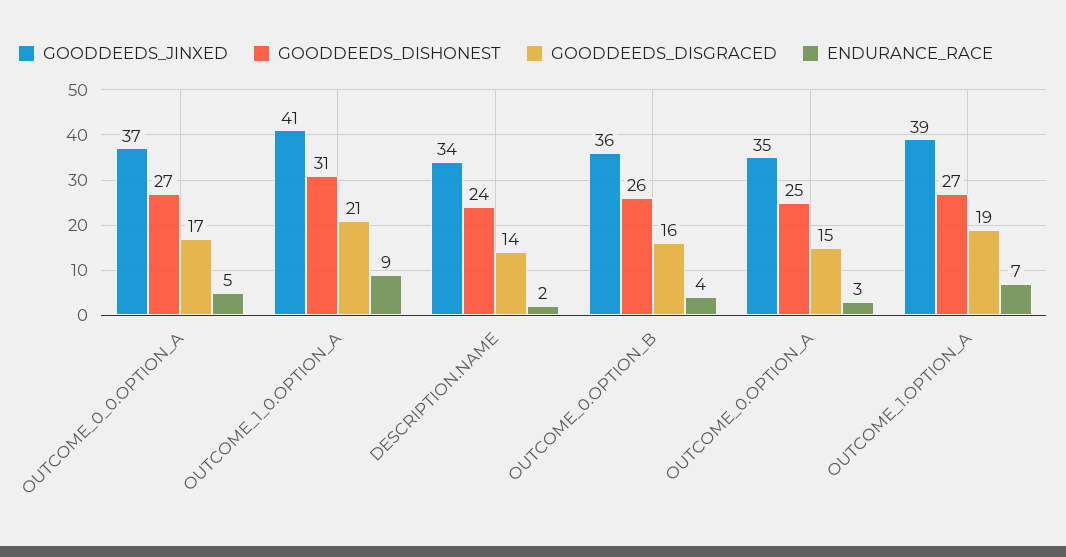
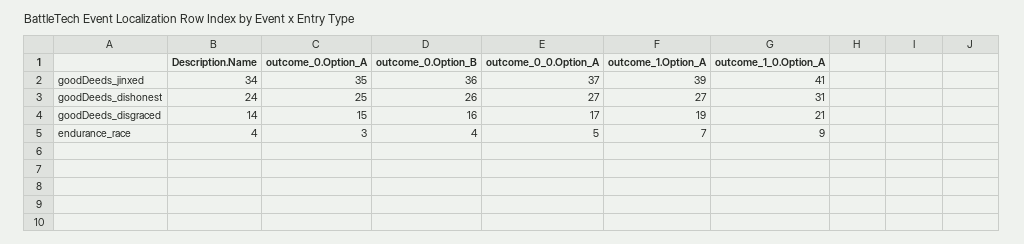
  {
    "GOODDEEDS_JINXED": {
      "OUTCOME_0_0.OPTION_A": 37,
      "OUTCOME_1_0.OPTION_A": 41,
      "DESCRIPTION.NAME": 34,
      "OUTCOME_0.OPTION_B": 36,
      "OUTCOME_0.OPTION_A": 35,
      "OUTCOME_1.OPTION_A": 39
    },
    "GOODDEEDS_DISHONEST": {
      "OUTCOME_0_0.OPTION_A": 27,
      "OUTCOME_1_0.OPTION_A": 31,
      "DESCRIPTION.NAME": 24,
      "OUTCOME_0.OPTION_B": 26,
      "OUTCOME_0.OPTION_A": 25,
      "OUTCOME_1.OPTION_A": 27
    },
    "GOODDEEDS_DISGRACED": {
      "OUTCOME_0_0.OPTION_A": 17,
      "OUTCOME_1_0.OPTION_A": 21,
      "DESCRIPTION.NAME": 14,
      "OUTCOME_0.OPTION_B": 16,
      "OUTCOME_0.OPTION_A": 15,
      "OUTCOME_1.OPTION_A": 19
    },
    "ENDURANCE_RACE": {
      "OUTCOME_0_0.OPTION_A": 5,
      "OUTCOME_1_0.OPTION_A": 9,
-     "DESCRIPTION.NAME": 2,
+     "DESCRIPTION.NAME": 4,
      "OUTCOME_0.OPTION_B": 4,
      "OUTCOME_0.OPTION_A": 3,
      "OUTCOME_1.OPTION_A": 7
    }
  }

